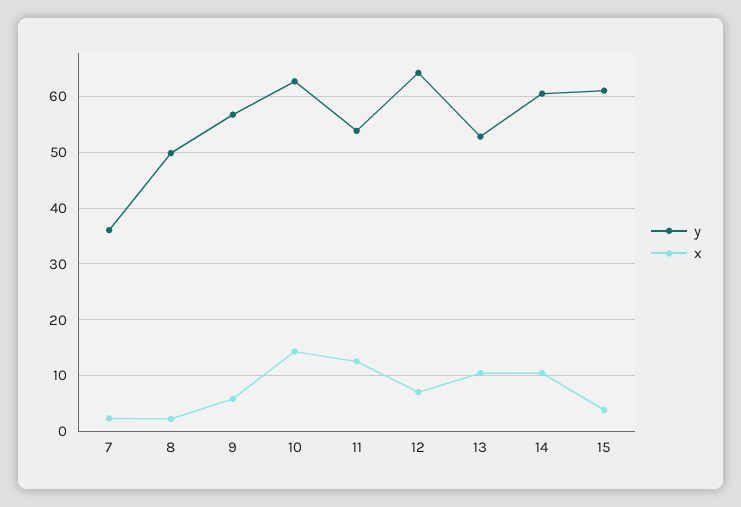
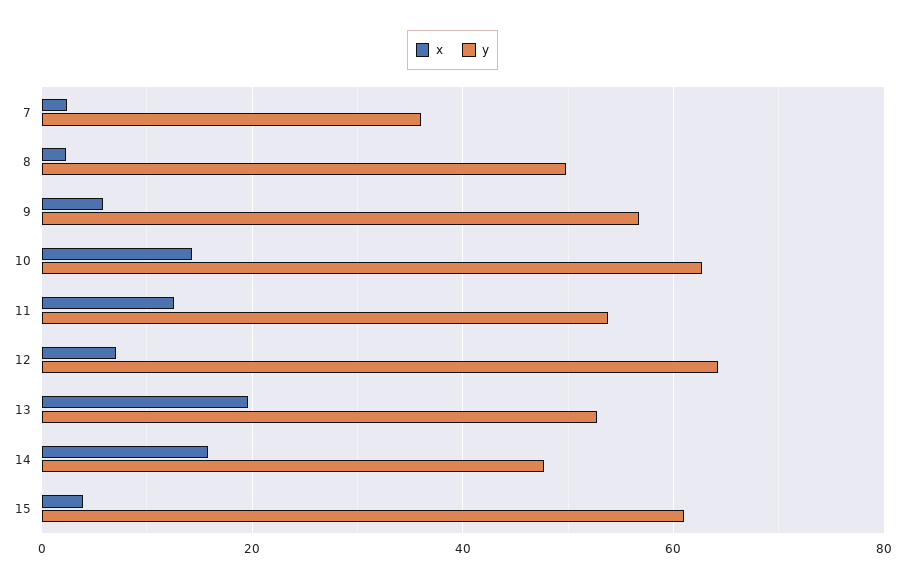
  {
    "y": {
      "7": 36,
      "8": 50,
      "9": 56,
      "10": 62,
      "11": 54,
      "12": 64,
      "13": 52,
-     "14": 60,
+     "14": 48,
      "15": 62
    },
    "x": {
      "7": 2,
      "8": 2,
      "9": 6,
      "10": 14,
      "11": 12,
      "12": 8,
-     "13": 10,
+     "13": 20,
-     "14": 10,
+     "14": 16,
      "15": 4
    }
  }

